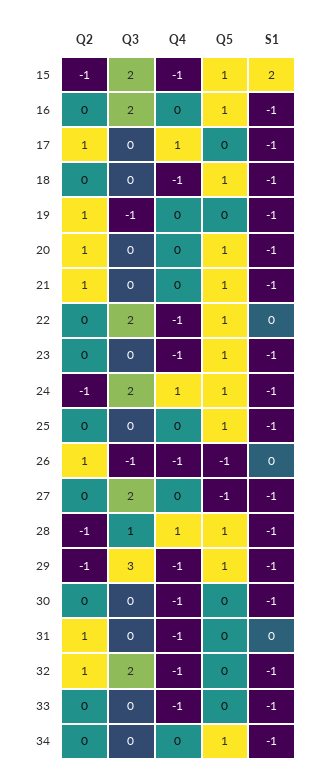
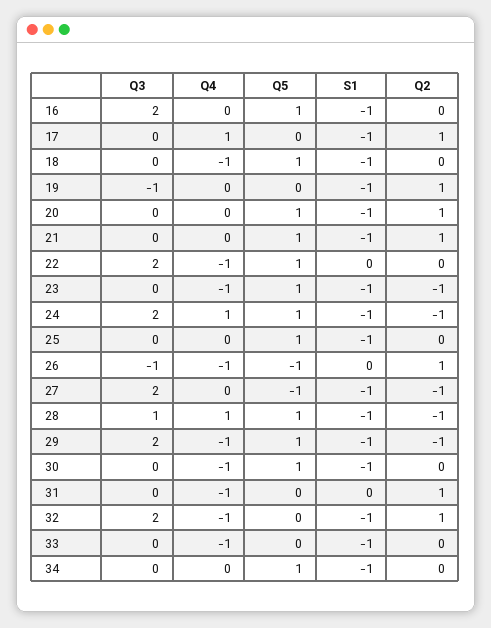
  {
    "Q2": {
-     "15": -1,
      "16": 0,
      "17": 1,
      "18": 0,
      "19": 1,
      "20": 1,
      "21": 1,
      "22": 0,
-     "23": 0,
+     "23": -1,
      "24": -1,
      "25": 0,
      "26": 1,
-     "27": 0,
+     "27": -1,
      "28": -1,
      "29": -1,
      "30": 0,
      "31": 1,
      "32": 1,
      "33": 0,
      "34": 0
    },
    "Q3": {
-     "15": 2,
      "16": 2,
      "17": 0,
      "18": 0,
      "19": -1,
      "20": 0,
      "21": 0,
      "22": 2,
      "23": 0,
      "24": 2,
      "25": 0,
      "26": -1,
      "27": 2,
      "28": 1,
-     "29": 3,
+     "29": 2,
      "30": 0,
      "31": 0,
      "32": 2,
      "33": 0,
      "34": 0
    },
    "Q4": {
-     "15": -1,
      "16": 0,
      "17": 1,
      "18": -1,
      "19": 0,
      "20": 0,
      "21": 0,
      "22": -1,
      "23": -1,
      "24": 1,
      "25": 0,
      "26": -1,
      "27": 0,
      "28": 1,
      "29": -1,
      "30": -1,
      "31": -1,
      "32": -1,
      "33": -1,
      "34": 0
    },
    "Q5": {
-     "15": 1,
      "16": 1,
      "17": 0,
      "18": 1,
      "19": 0,
      "20": 1,
      "21": 1,
      "22": 1,
      "23": 1,
      "24": 1,
      "25": 1,
      "26": -1,
      "27": -1,
      "28": 1,
      "29": 1,
-     "30": 0,
+     "30": 1,
      "31": 0,
      "32": 0,
      "33": 0,
      "34": 1
    },
    "S1": {
-     "15": 2,
      "16": -1,
      "17": -1,
      "18": -1,
      "19": -1,
      "20": -1,
      "21": -1,
      "22": 0,
      "23": -1,
      "24": -1,
      "25": -1,
      "26": 0,
      "27": -1,
      "28": -1,
      "29": -1,
      "30": -1,
      "31": 0,
      "32": -1,
      "33": -1,
      "34": -1
    }
  }

